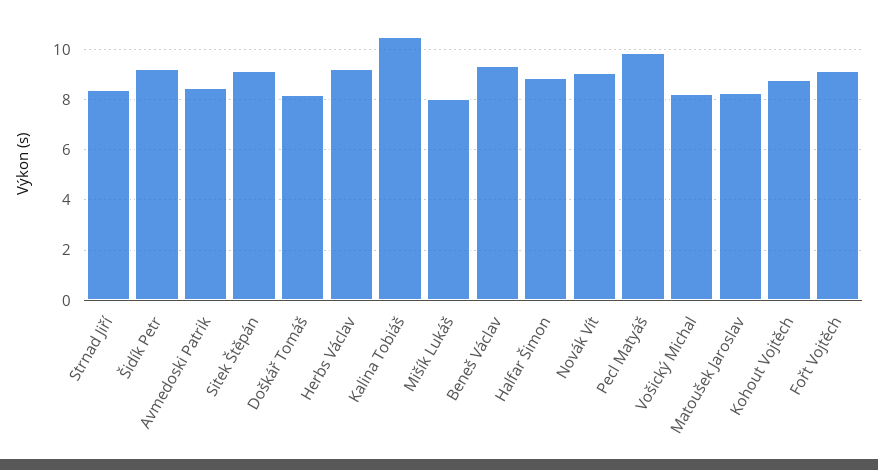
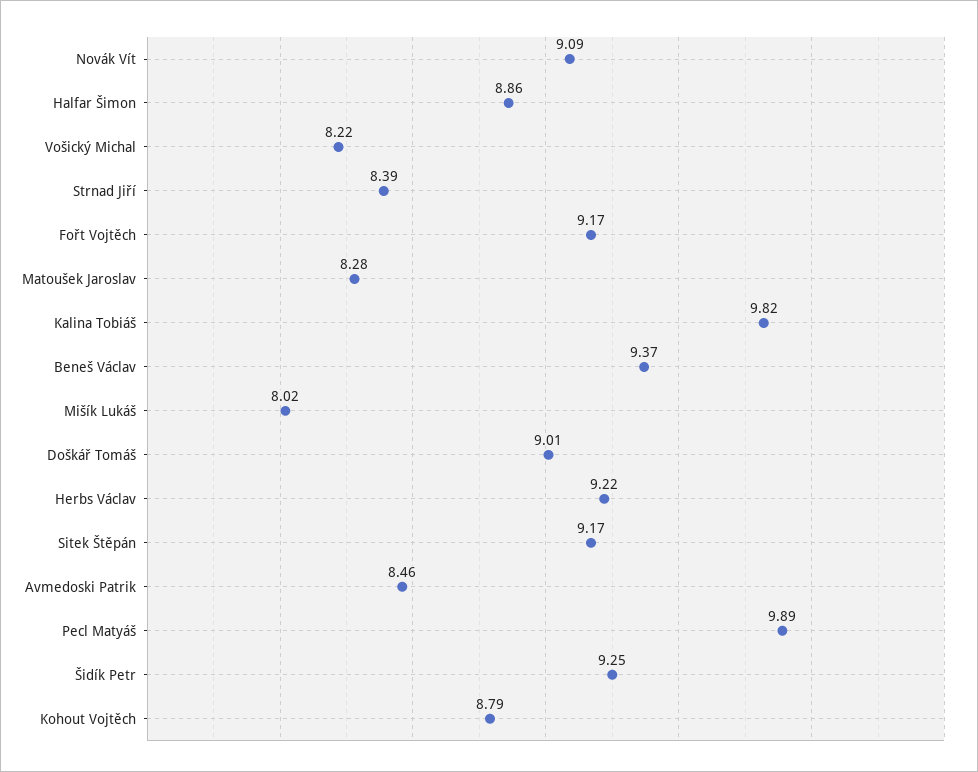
  {
    "Strnad Jiří": 8.39,
    "Šidík Petr": 9.25,
    "Avmedoski Patrik": 8.46,
    "Sitek Štěpán": 9.17,
-   "Doškář Tomáš": 8.25,
+   "Doškář Tomáš": 9.01,
    "Herbs Václav": 9.22,
-   "Kalina Tobiáš": 10.5,
+   "Kalina Tobiáš": 9.82,
    "Mišík Lukáš": 8.02,
    "Beneš Václav": 9.37,
    "Halfar Šimon": 8.86,
    "Novák Vít": 9.09,
    "Pecl Matyáš": 9.89,
    "Vošický Michal": 8.22,
    "Matoušek Jaroslav": 8.28,
    "Kohout Vojtěch": 8.79,
    "Fořt Vojtěch": 9.17
  }

